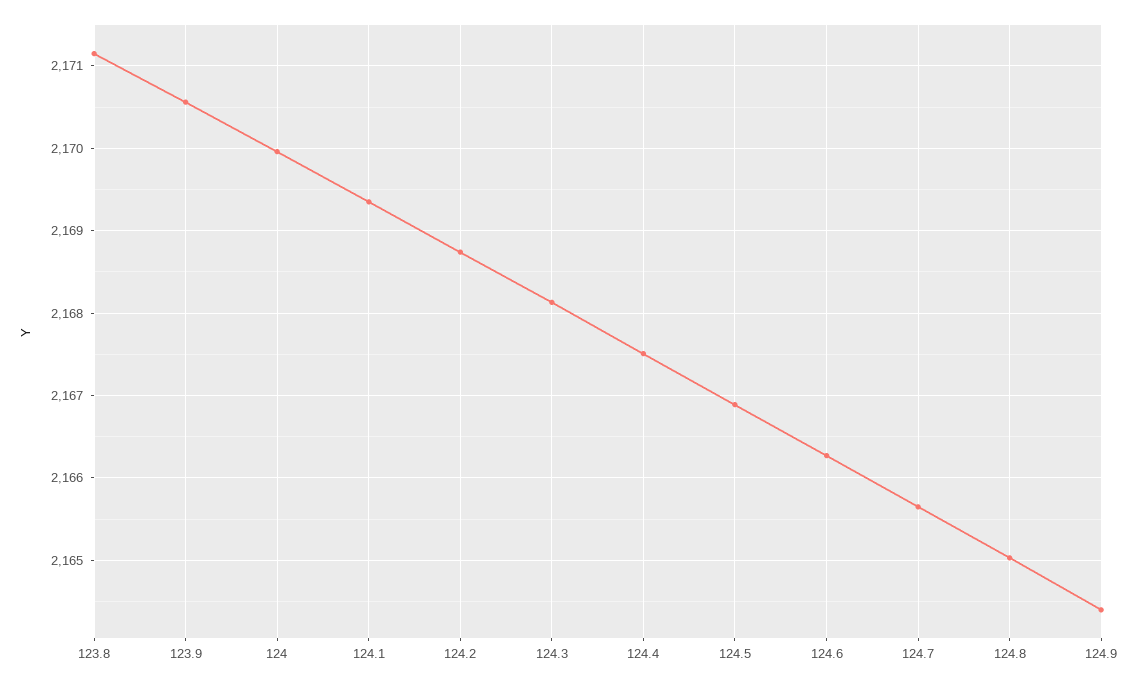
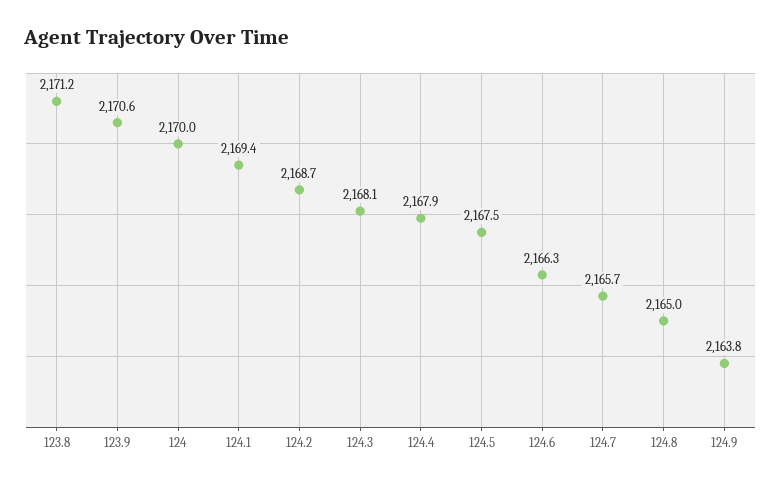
  {
    "123.8": 2171.2,
    "123.9": 2170.6,
    "124": 2170,
    "124.1": 2169.4,
    "124.2": 2168.7,
    "124.3": 2168.1,
-   "124.4": 2167.5,
+   "124.4": 2167.9,
-   "124.5": 2166.9,
+   "124.5": 2167.5,
    "124.6": 2166.3,
    "124.7": 2165.7,
    "124.8": 2165,
-   "124.9": 2164.4
+   "124.9": 2163.8
  }

